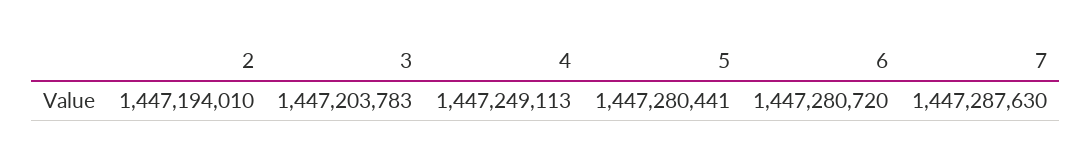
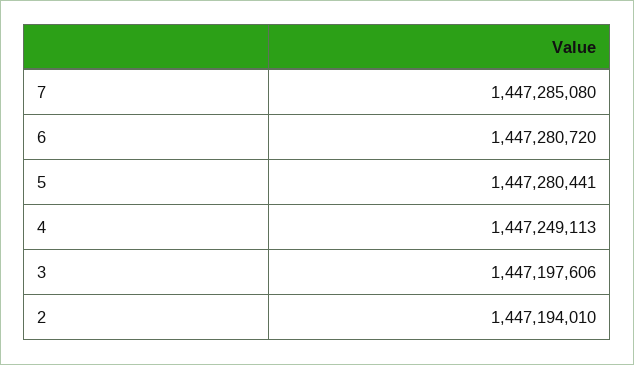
  {
    "2": 1447194010,
-   "3": 1447203783,
+   "3": 1447197606,
    "4": 1447249113,
    "5": 1447280441,
    "6": 1447280720,
-   "7": 1447287630
+   "7": 1447285080
  }

